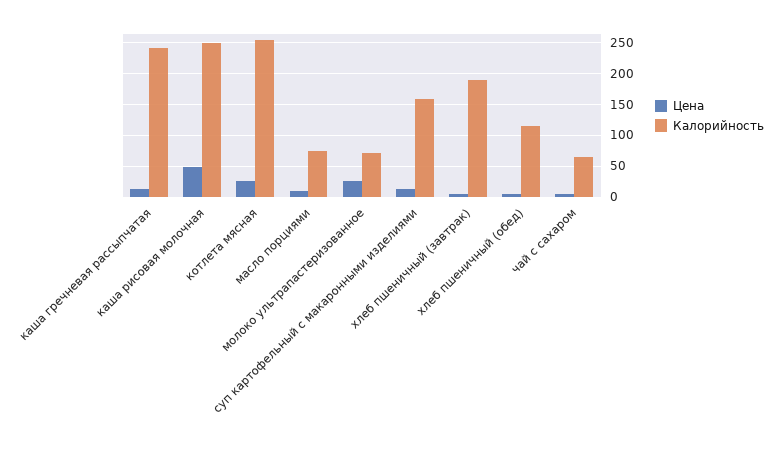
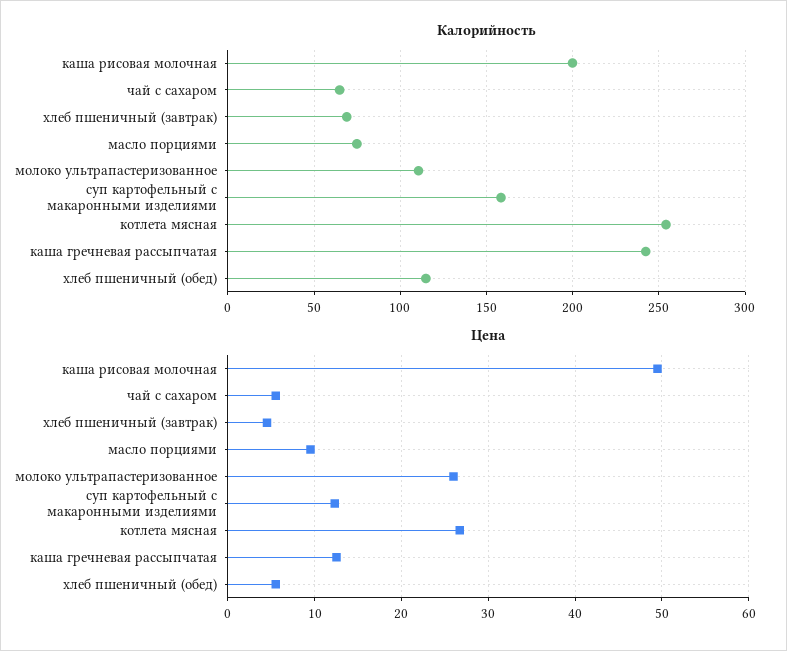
  {
    "Цена": {
      "каша гречневая рассыпчатая": 13,
      "каша рисовая молочная": 50,
      "котлета мясная": 27,
      "масло порциями": 10,
      "молоко ультрапастеризованное": 26,
      "суп картофельный с макаронными изделиями": 12,
      "хлеб пшеничный (завтрак)": 5,
      "хлеб пшеничный (обед)": 6,
      "чай с сахаром": 6
    },
    "Калорийность": {
      "каша гречневая рассыпчатая": 240,
-     "каша рисовая молочная": 250,
+     "каша рисовая молочная": 200,
      "котлета мясная": 255,
      "масло порциями": 75,
-     "молоко ультрапастеризованное": 70,
+     "молоко ультрапастеризованное": 110,
      "суп картофельный с макаронными изделиями": 160,
-     "хлеб пшеничный (завтрак)": 190,
+     "хлеб пшеничный (завтрак)": 70,
      "хлеб пшеничный (обед)": 115,
      "чай с сахаром": 65
    }
  }

